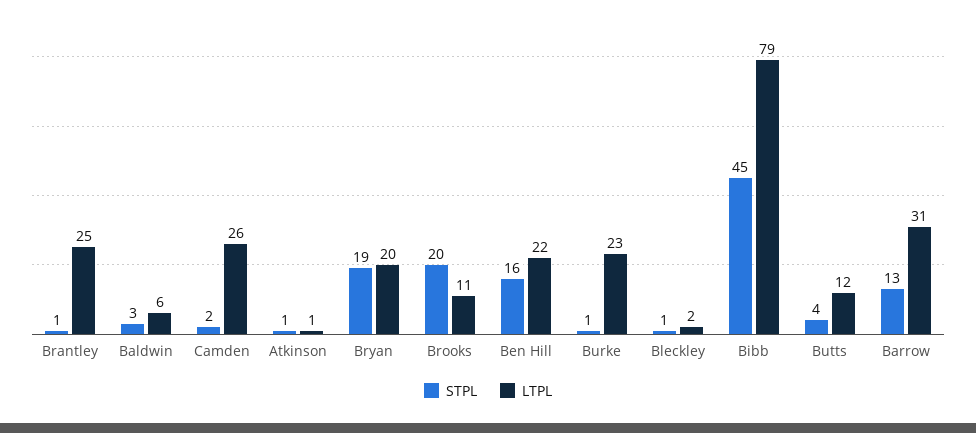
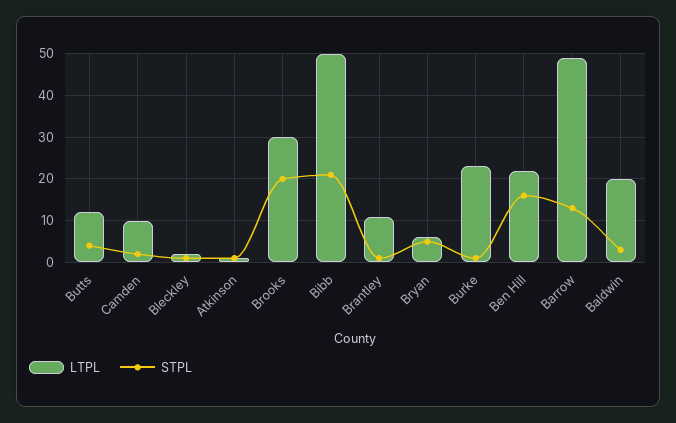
  {
    "STPL": {
      "Brantley": 1,
      "Baldwin": 3,
      "Camden": 2,
      "Atkinson": 1,
-     "Bryan": 19,
+     "Bryan": 5,
      "Brooks": 20,
      "Ben Hill": 16,
      "Burke": 1,
      "Bleckley": 1,
-     "Bibb": 45,
+     "Bibb": 20,
      "Butts": 4,
      "Barrow": 13
    },
    "LTPL": {
-     "Brantley": 25,
+     "Brantley": 10,
-     "Baldwin": 6,
+     "Baldwin": 20,
-     "Camden": 26,
+     "Camden": 10,
      "Atkinson": 1,
-     "Bryan": 20,
+     "Bryan": 5,
-     "Brooks": 11,
+     "Brooks": 30,
      "Ben Hill": 22,
      "Burke": 23,
      "Bleckley": 2,
-     "Bibb": 79,
+     "Bibb": 50,
      "Butts": 12,
-     "Barrow": 31
+     "Barrow": 50
    }
  }

